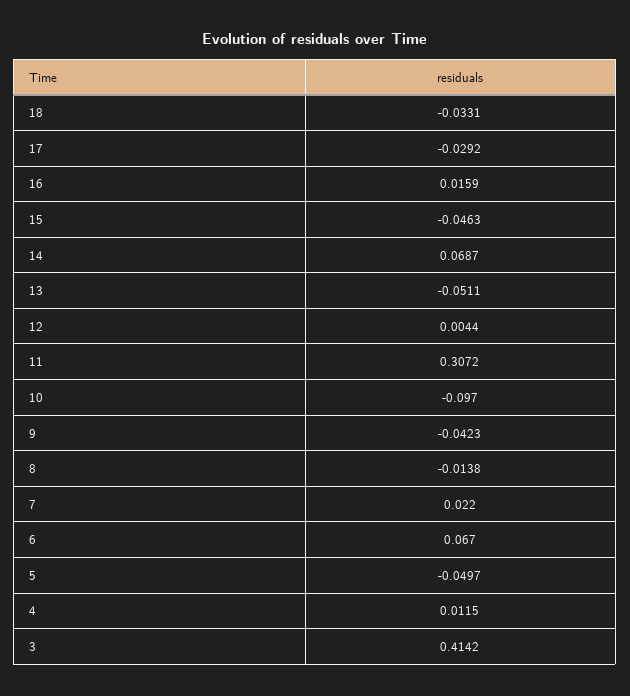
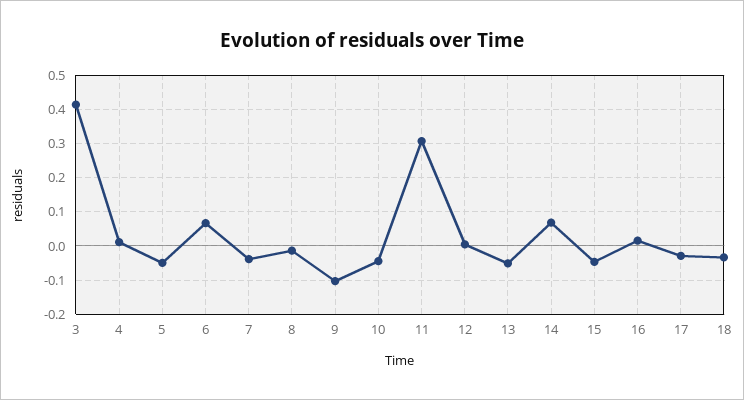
  {
    "18": -0.0331,
    "17": -0.0292,
    "16": 0.0159,
    "15": -0.0463,
    "14": 0.0687,
    "13": -0.0511,
    "12": 0.0044,
    "11": 0.3072,
-   "10": -0.097,
+   "10": -0.04,
-   "9": -0.0423,
+   "9": -0.1,
    "8": -0.0138,
-   "7": 0.022,
+   "7": -0.04,
    "6": 0.067,
    "5": -0.0497,
    "4": 0.0115,
    "3": 0.4142
  }

